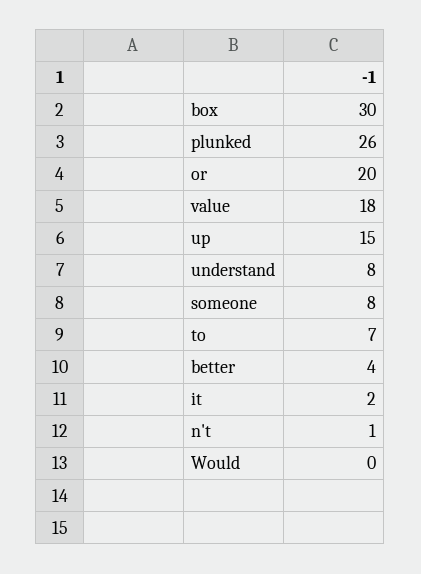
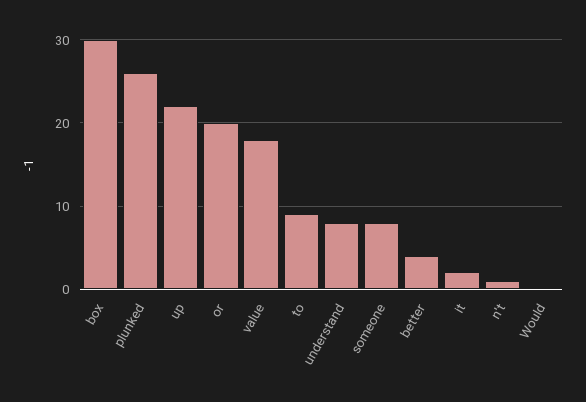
  {
    "box": 30,
    "plunked": 26,
    "or": 20,
    "value": 18,
-   "up": 15,
+   "up": 22,
    "understand": 8,
    "someone": 8,
-   "to": 7,
+   "to": 9,
    "better": 4,
    "it": 2,
    "n't": 1,
    "Would": 0
  }

